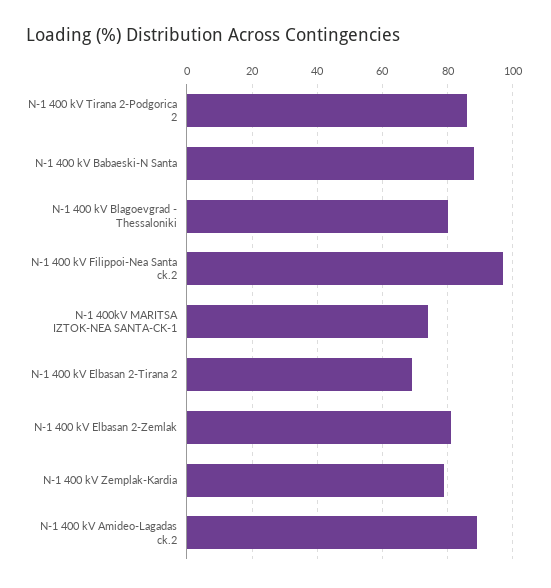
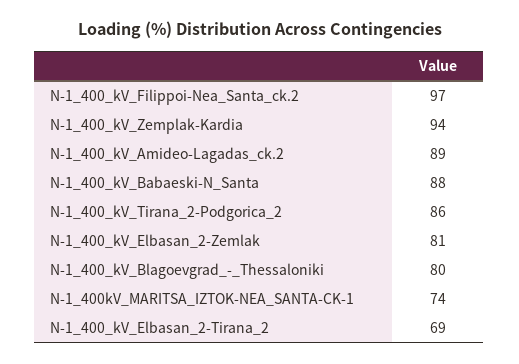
  {
    "N-1 400 kV Tirana 2-Podgorica 2": 86,
    "N-1 400 kV Babaeski-N Santa": 88,
    "N-1 400 kV Blagoevgrad - Thessaloniki": 80,
    "N-1 400 kV Filippoi-Nea Santa ck.2": 97,
    "N-1 400kV MARITSA IZTOK-NEA SANTA-CK-1": 74,
    "N-1 400 kV Elbasan 2-Tirana 2": 69,
    "N-1 400 kV Elbasan 2-Zemlak": 81,
-   "N-1 400 kV Zemplak-Kardia": 80,
+   "N-1 400 kV Zemplak-Kardia": 94,
    "N-1 400 kV Amideo-Lagadas ck.2": 89
  }

